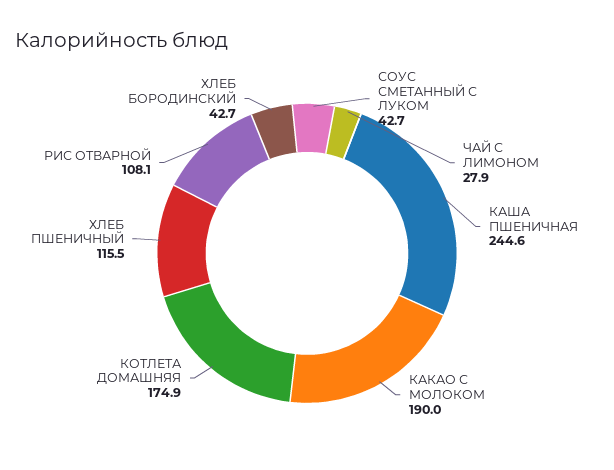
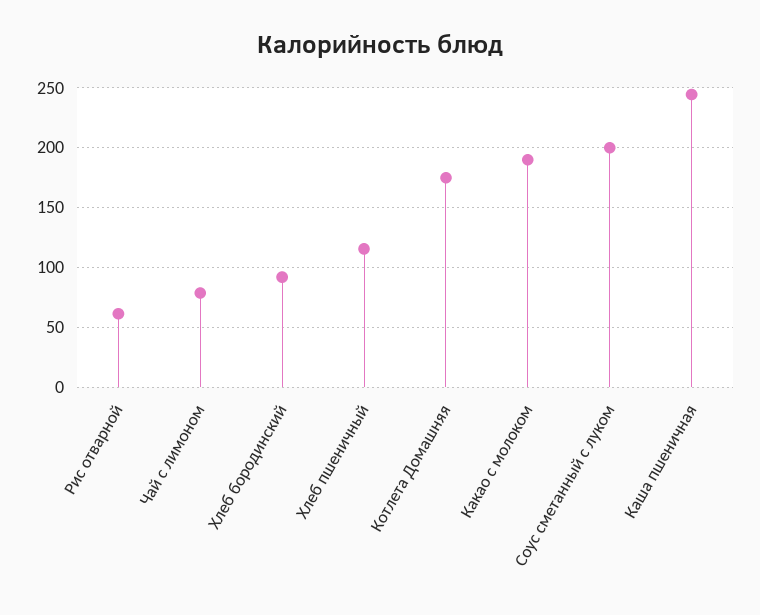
  {
-   "СОУС СМЕТАННЫЙ С ЛУКОМ": 42.7,
+   "СОУС СМЕТАННЫЙ С ЛУКОМ": 200,
-   "ЧАЙ С ЛИМОНОМ": 27.9,
+   "ЧАЙ С ЛИМОНОМ": 80,
    "КАША ПШЕНИЧНАЯ": 244.6,
    "КАКАО С МОЛОКОМ": 190,
    "КОТЛЕТА ДОМАШНЯЯ": 174.9,
    "ХЛЕБ ПШЕНИЧНЫЙ": 115.5,
-   "РИС ОТВАРНОЙ": 108.1,
+   "РИС ОТВАРНОЙ": 60,
-   "ХЛЕБ БОРОДИНСКИЙ": 42.7
+   "ХЛЕБ БОРОДИНСКИЙ": 90
  }

